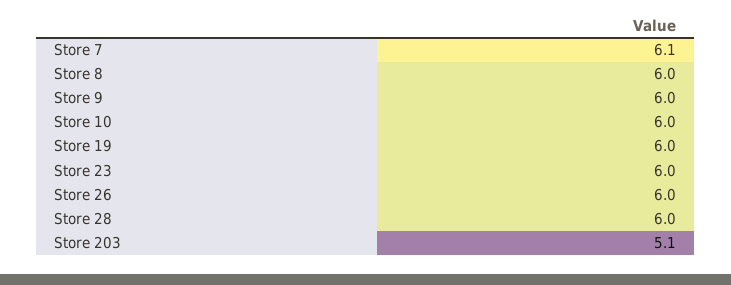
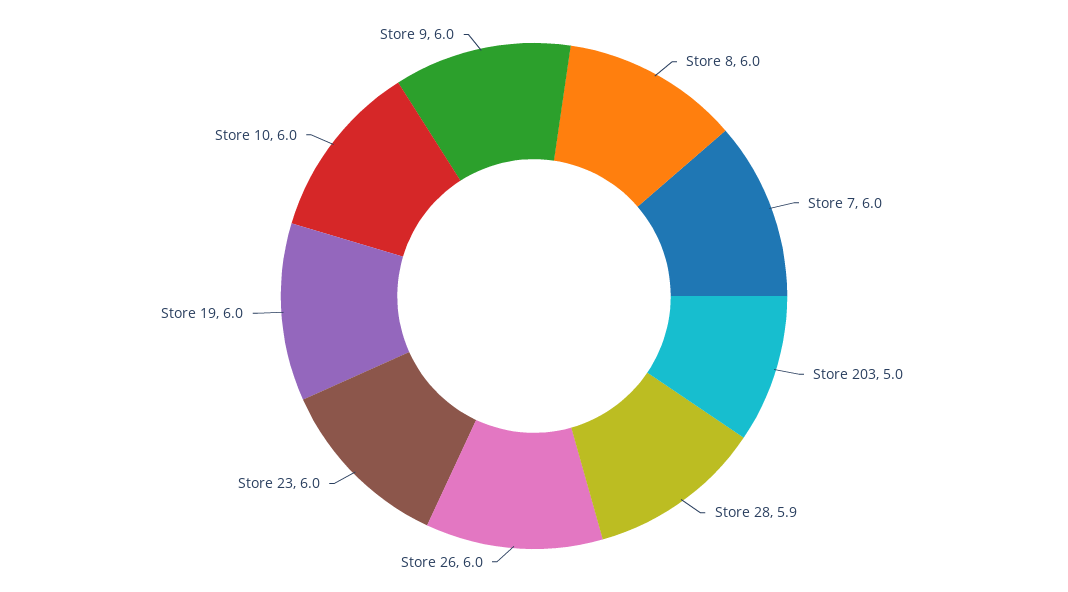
  {
-   "Store 7": 6.1,
+   "Store 7": 6,
    "Store 8": 6,
    "Store 9": 6,
    "Store 10": 6,
    "Store 19": 6,
    "Store 23": 6,
    "Store 26": 6,
-   "Store 28": 6,
+   "Store 28": 5.9,
-   "Store 203": 5.1
+   "Store 203": 5
  }

